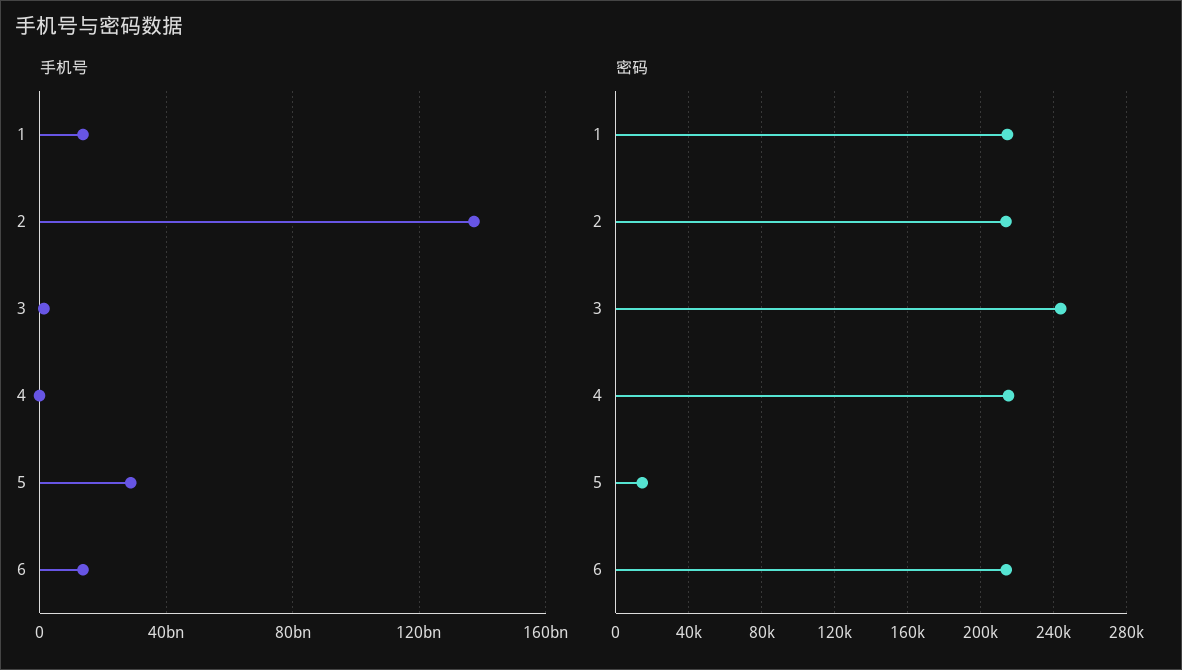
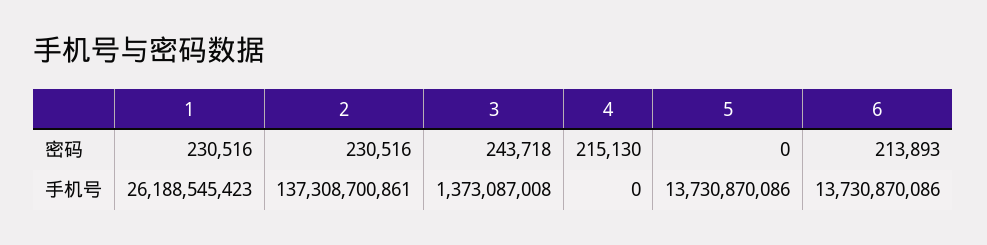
  {
    "手机号": {
-     "1": 15000000000,
+     "1": 26188545423,
      "2": 137308700861,
      "3": 1373087008,
      "4": 0,
-     "5": 30000000000,
+     "5": 13730870086,
      "6": 13730870086
    },
    "密码": {
-     "1": 215000,
+     "1": 230516,
-     "2": 215000,
+     "2": 230516,
      "3": 243718,
      "4": 215130,
-     "5": 15000,
+     "5": 0,
      "6": 213893
    }
  }

